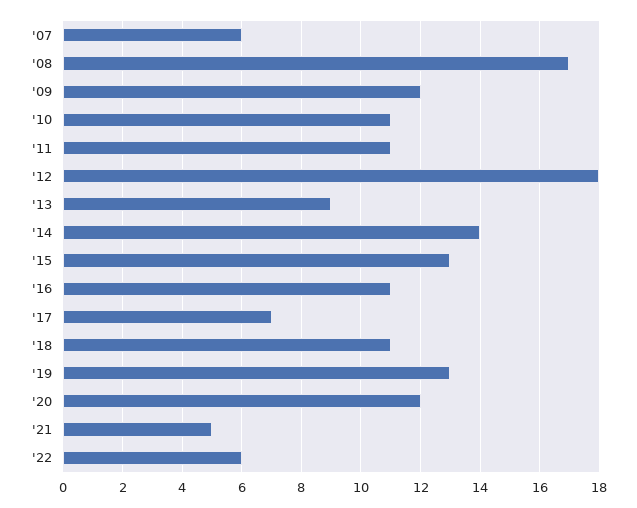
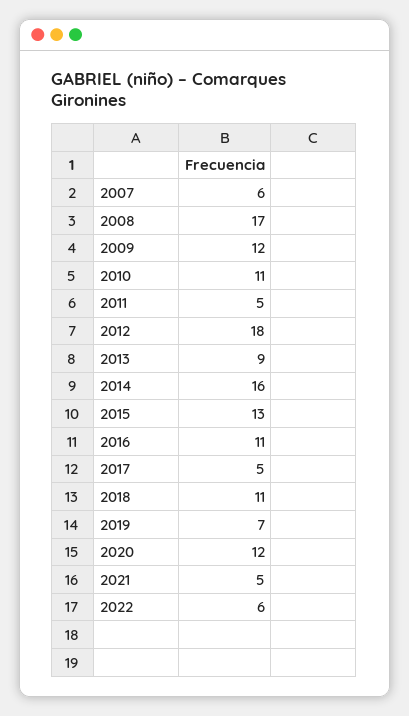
  {
    "'07": 6,
    "'08": 17,
    "'09": 12,
    "'10": 11,
-   "'11": 11,
+   "'11": 5,
    "'12": 18,
    "'13": 9,
-   "'14": 14,
+   "'14": 16,
    "'15": 13,
    "'16": 11,
-   "'17": 7,
+   "'17": 5,
    "'18": 11,
-   "'19": 13,
+   "'19": 7,
    "'20": 12,
    "'21": 5,
    "'22": 6
  }

